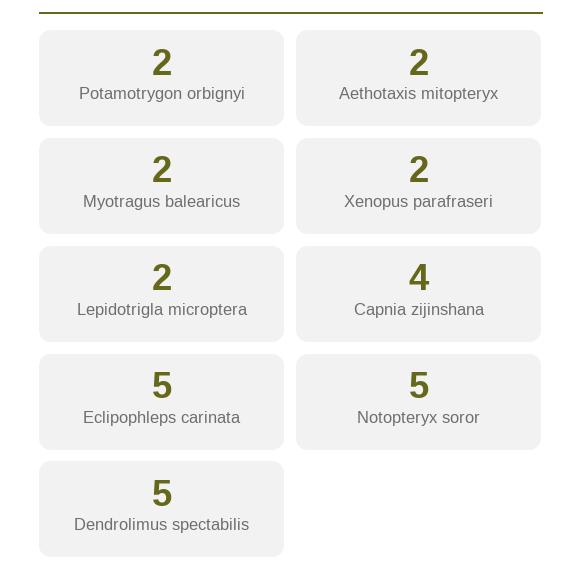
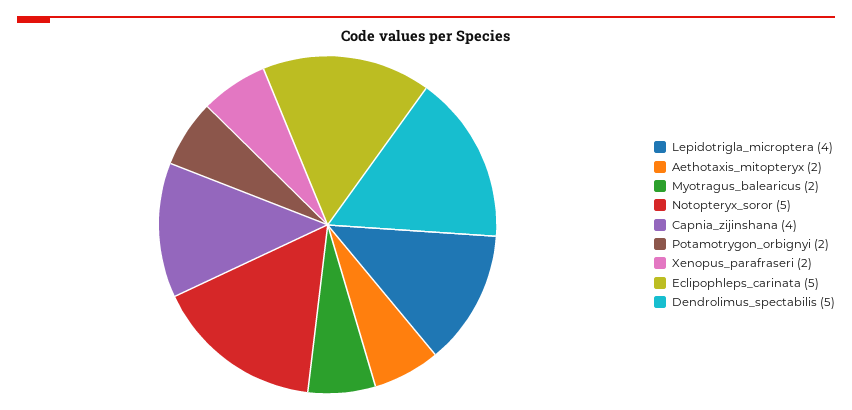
  {
    "Potamotrygon orbignyi": 2,
    "Aethotaxis mitopteryx": 2,
    "Myotragus balearicus": 2,
    "Xenopus parafraseri": 2,
-   "Lepidotrigla microptera": 2,
+   "Lepidotrigla microptera": 4,
    "Capnia zijinshana": 4,
    "Eclipophleps carinata": 5,
    "Notopteryx soror": 5,
    "Dendrolimus spectabilis": 5
  }

